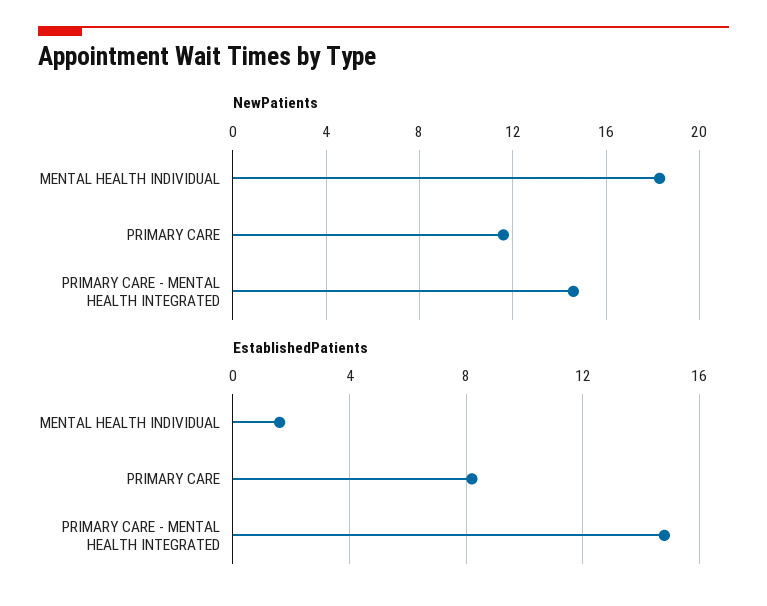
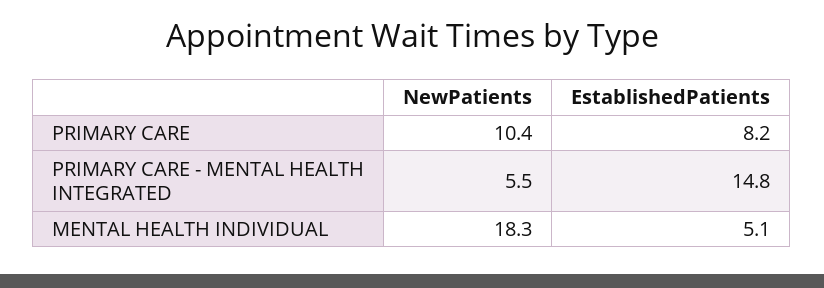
  {
    "NewPatients": {
      "MENTAL HEALTH INDIVIDUAL": 18.3,
-     "PRIMARY CARE": 11.5,
+     "PRIMARY CARE": 10.4,
-     "PRIMARY CARE - MENTAL HEALTH INTEGRATED": 14.5
+     "PRIMARY CARE - MENTAL HEALTH INTEGRATED": 5.5
    },
    "EstablishedPatients": {
-     "MENTAL HEALTH INDIVIDUAL": 1.5,
+     "MENTAL HEALTH INDIVIDUAL": 5.1,
      "PRIMARY CARE": 8.2,
      "PRIMARY CARE - MENTAL HEALTH INTEGRATED": 14.8
    }
  }

